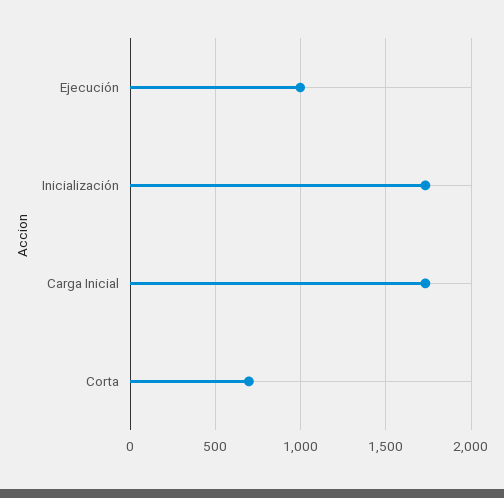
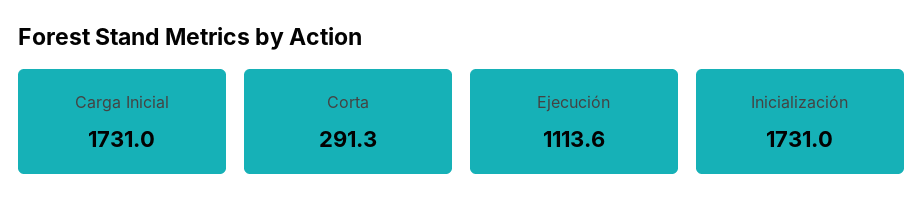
  {
-   "Ejecución": 1000,
+   "Ejecución": 1113.6,
    "Inicialización": 1731,
    "Carga Inicial": 1731,
-   "Corta": 700
+   "Corta": 291.3
  }

